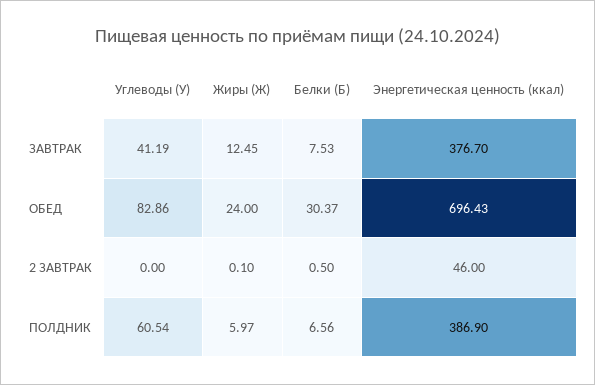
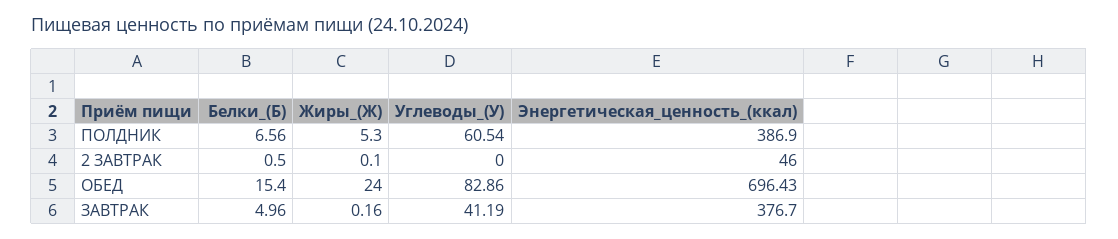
  {
    "Углеводы (У)": {
      "ЗАВТРАК": 41.19,
      "ОБЕД": 82.86,
      "2 ЗАВТРАК": 0,
      "ПОЛДНИК": 60.54
    },
    "Жиры (Ж)": {
-     "ЗАВТРАК": 12.45,
+     "ЗАВТРАК": 0.16,
      "ОБЕД": 24,
      "2 ЗАВТРАК": 0.1,
-     "ПОЛДНИК": 5.97
+     "ПОЛДНИК": 5.3
    },
    "Белки (Б)": {
-     "ЗАВТРАК": 7.53,
+     "ЗАВТРАК": 4.96,
-     "ОБЕД": 30.37,
+     "ОБЕД": 15.4,
      "2 ЗАВТРАК": 0.5,
      "ПОЛДНИК": 6.56
    },
    "Энергетическая ценность (ккал)": {
      "ЗАВТРАК": 376.7,
      "ОБЕД": 696.43,
      "2 ЗАВТРАК": 46,
      "ПОЛДНИК": 386.9
    }
  }

